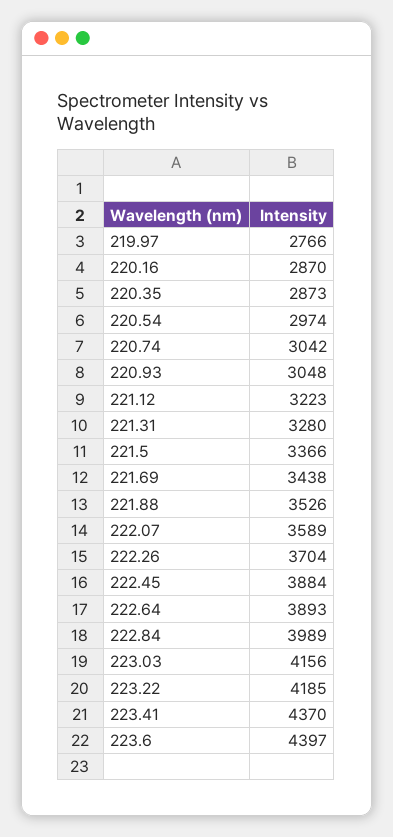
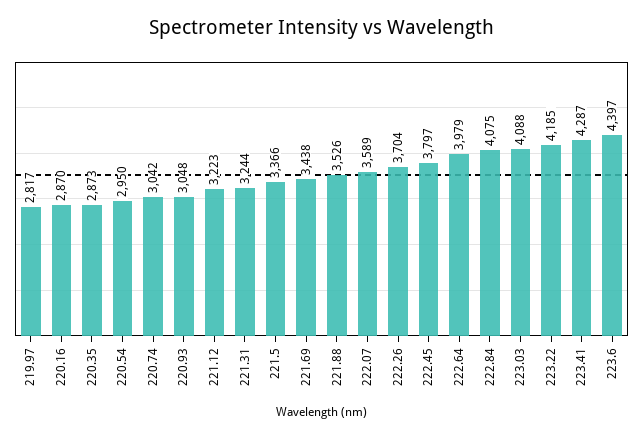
  {
-   "219.97": 2766,
+   "219.97": 2817,
    "220.16": 2870,
    "220.35": 2873,
-   "220.54": 2974,
+   "220.54": 2950,
    "220.74": 3042,
    "220.93": 3048,
    "221.12": 3223,
-   "221.31": 3280,
+   "221.31": 3244,
    "221.5": 3366,
    "221.69": 3438,
    "221.88": 3526,
    "222.07": 3589,
    "222.26": 3704,
-   "222.45": 3884,
+   "222.45": 3797,
-   "222.64": 3893,
+   "222.64": 3979,
-   "222.84": 3989,
+   "222.84": 4075,
-   "223.03": 4156,
+   "223.03": 4088,
    "223.22": 4185,
-   "223.41": 4370,
+   "223.41": 4287,
    "223.6": 4397
  }

